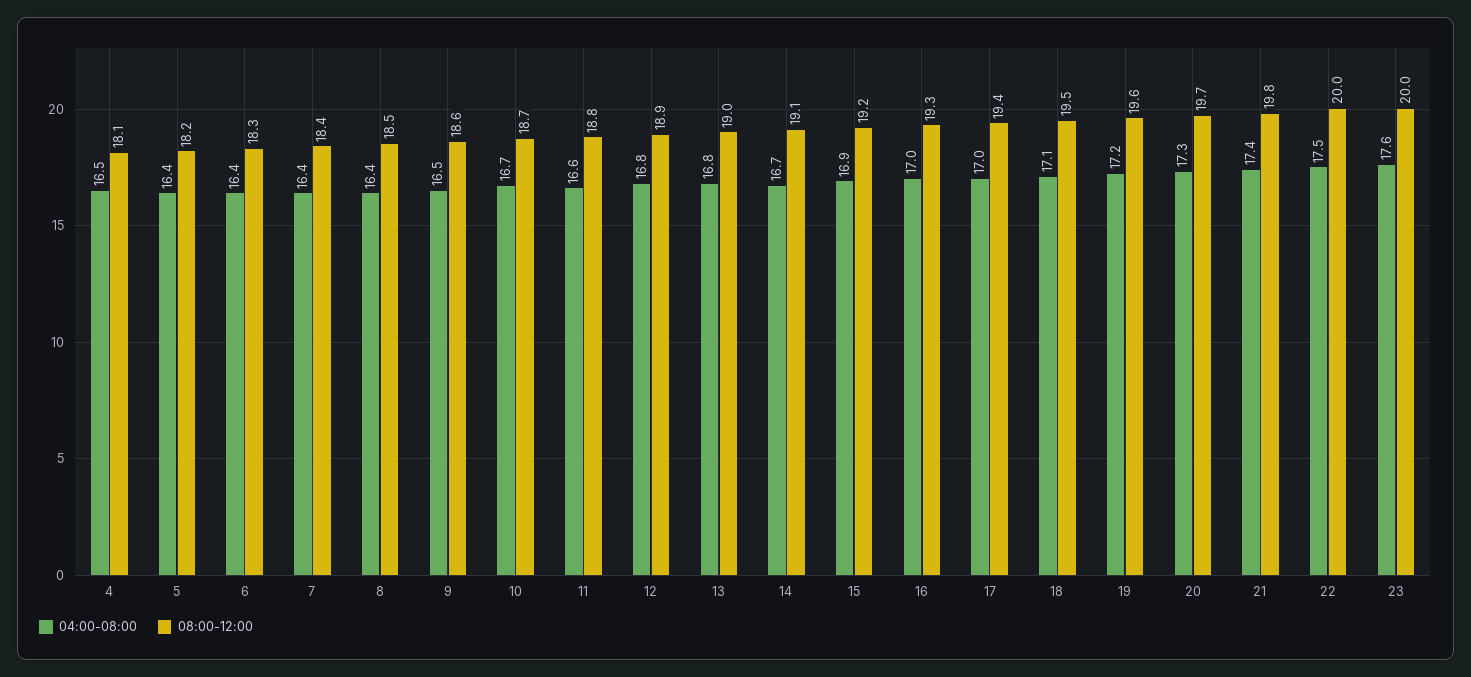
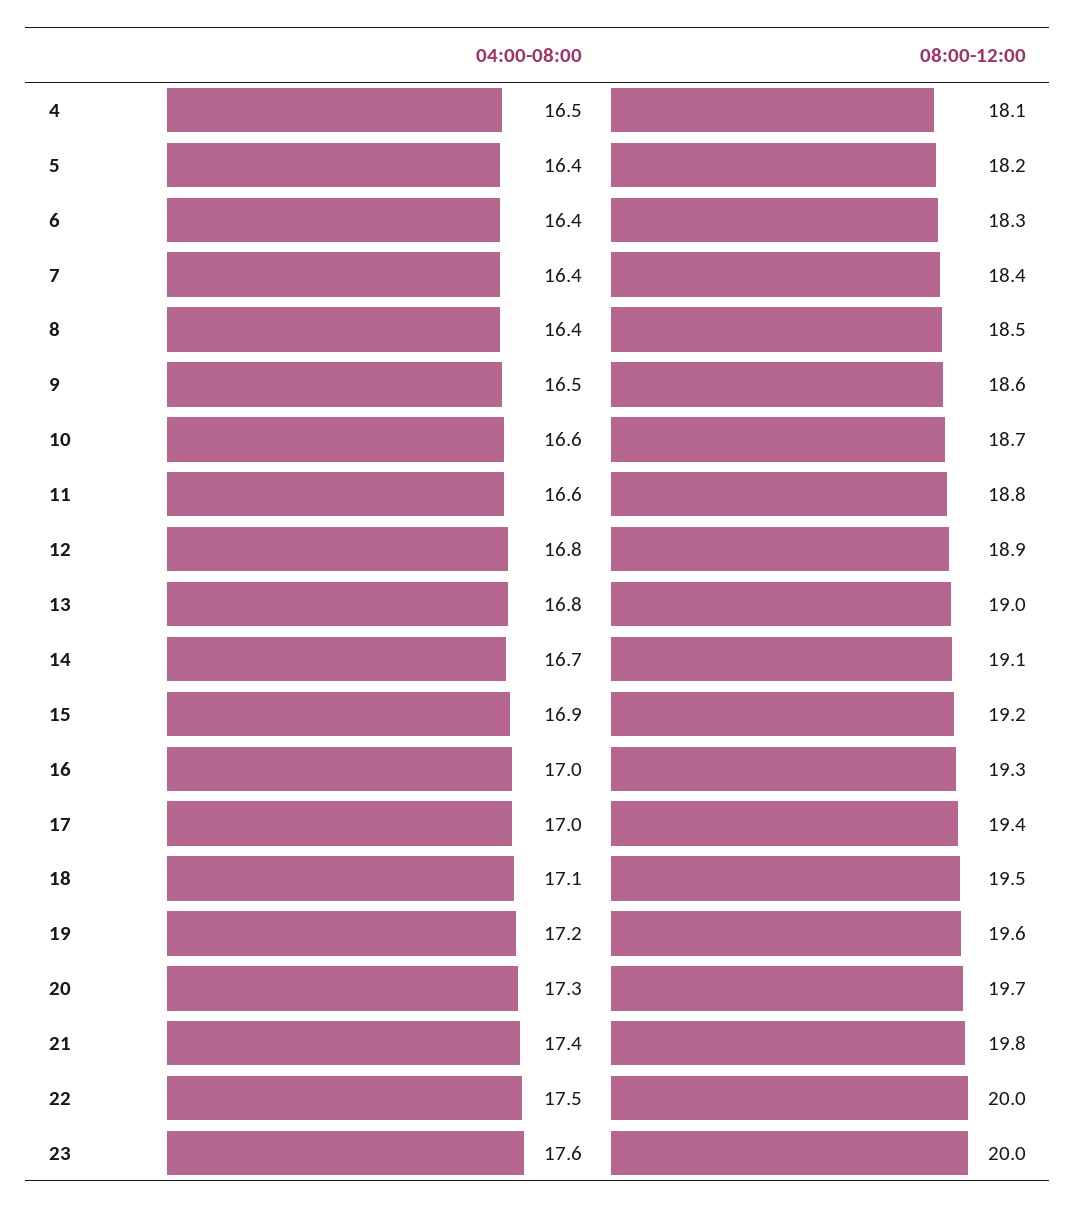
  {
    "04:00-08:00": {
      "4": 16.5,
      "5": 16.4,
      "6": 16.4,
      "7": 16.4,
      "8": 16.4,
      "9": 16.5,
-     "10": 16.7,
+     "10": 16.6,
      "11": 16.6,
      "12": 16.8,
      "13": 16.8,
      "14": 16.7,
      "15": 16.9,
      "16": 17,
      "17": 17,
      "18": 17.1,
      "19": 17.2,
      "20": 17.3,
      "21": 17.4,
      "22": 17.5,
      "23": 17.6
    },
    "08:00-12:00": {
      "4": 18.1,
      "5": 18.2,
      "6": 18.3,
      "7": 18.4,
      "8": 18.5,
      "9": 18.6,
      "10": 18.7,
      "11": 18.8,
      "12": 18.9,
      "13": 19,
      "14": 19.1,
      "15": 19.2,
      "16": 19.3,
      "17": 19.4,
      "18": 19.5,
      "19": 19.6,
      "20": 19.7,
      "21": 19.8,
      "22": 20,
      "23": 20
    }
  }

